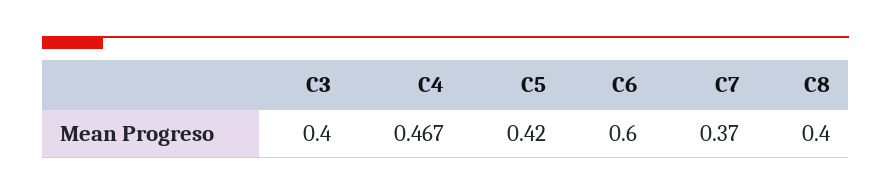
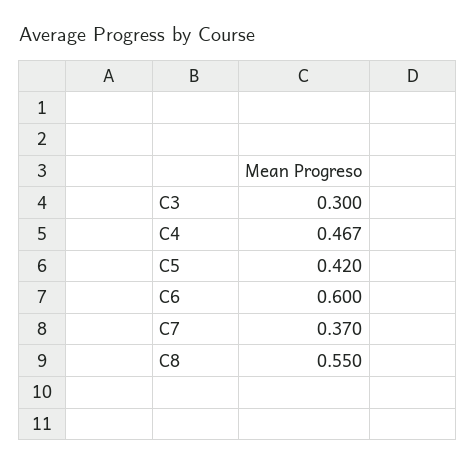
  {
-   "C3": 0.4,
+   "C3": 0.3,
    "C4": 0.467,
    "C5": 0.42,
    "C6": 0.6,
    "C7": 0.37,
-   "C8": 0.4
+   "C8": 0.55
  }

